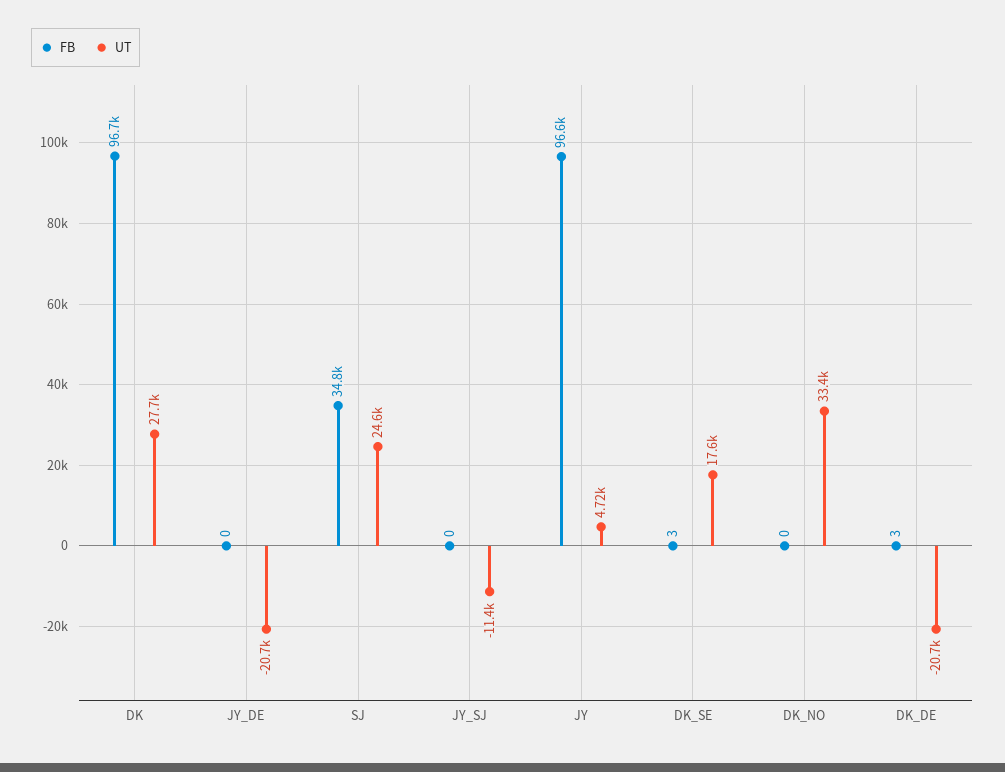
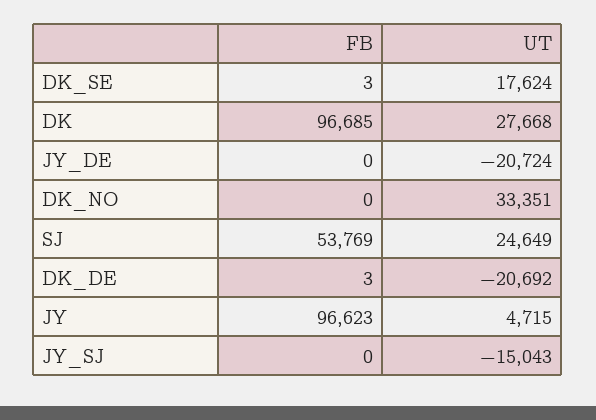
  {
    "FB": {
      "DK": 96685,
      "JY_DE": 0,
-     "SJ": 34800,
+     "SJ": 53769,
      "JY_SJ": 0,
      "JY": 96623,
      "DK_SE": 3,
      "DK_NO": 0,
      "DK_DE": 3
    },
    "UT": {
      "DK": 27668,
      "JY_DE": -20724,
      "SJ": 24649,
-     "JY_SJ": -11400,
+     "JY_SJ": -15043,
      "JY": 4715,
      "DK_SE": 17624,
      "DK_NO": 33351,
      "DK_DE": -20692
    }
  }

